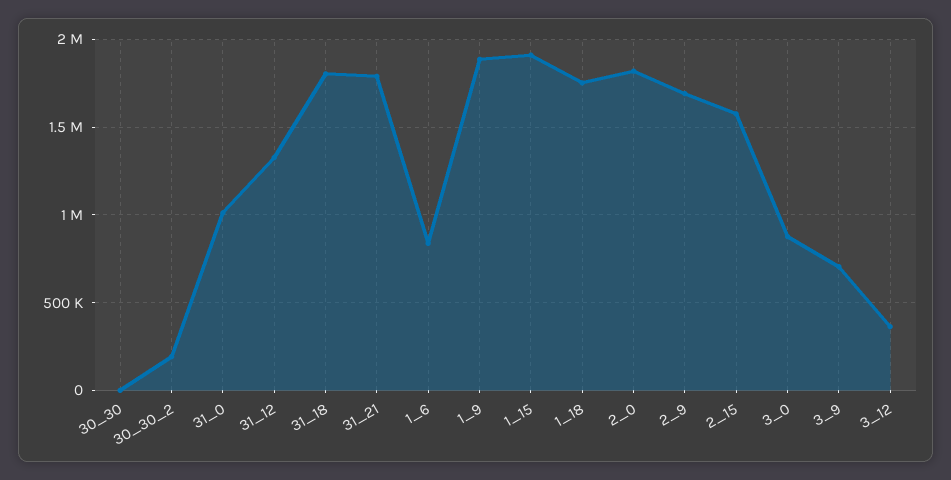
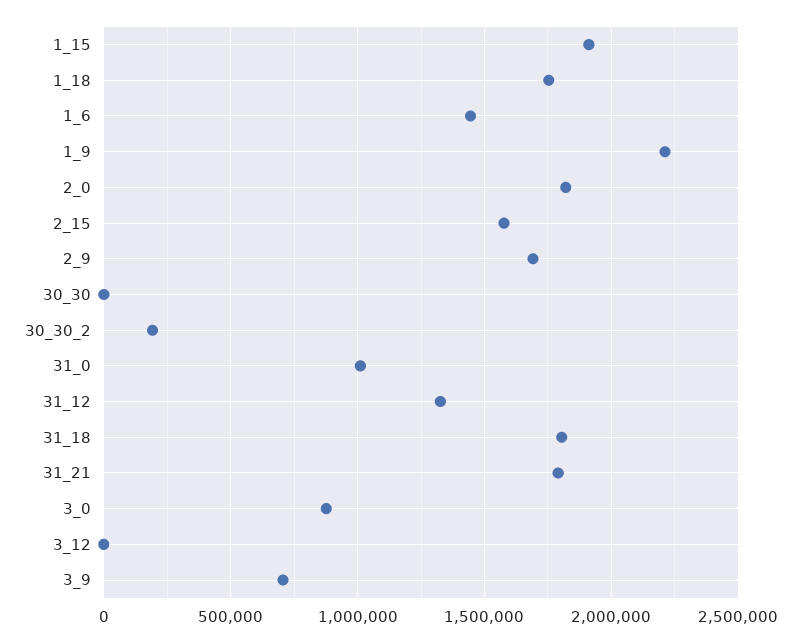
  {
    "30_30": 0,
    "30_30_2": 200000,
    "31_0": 1000000,
    "31_12": 1350000,
    "31_18": 1800000,
    "31_21": 1800000,
-   "1_6": 850000,
+   "1_6": 1450000,
-   "1_9": 1900000,
+   "1_9": 2200000,
    "1_15": 1900000,
    "1_18": 1750000,
    "2_0": 1800000,
    "2_9": 1700000,
    "2_15": 1600000,
    "3_0": 900000,
    "3_9": 700000,
-   "3_12": 350000
+   "3_12": 0
  }

